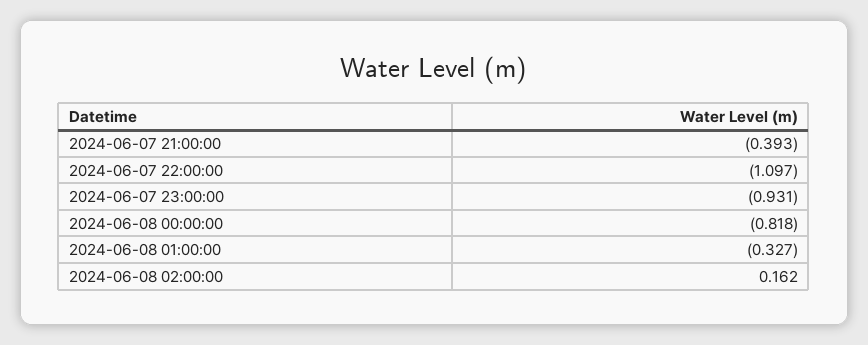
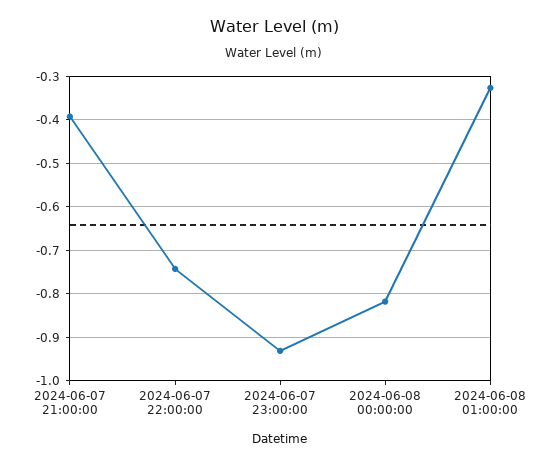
  {
    "2024-06-07 21:00:00": -0.393,
-   "2024-06-07 22:00:00": -1.097,
+   "2024-06-07 22:00:00": -0.74,
    "2024-06-07 23:00:00": -0.931,
    "2024-06-08 00:00:00": -0.818,
-   "2024-06-08 01:00:00": -0.327,
+   "2024-06-08 01:00:00": -0.327
-   "2024-06-08 02:00:00": 0.162
  }

